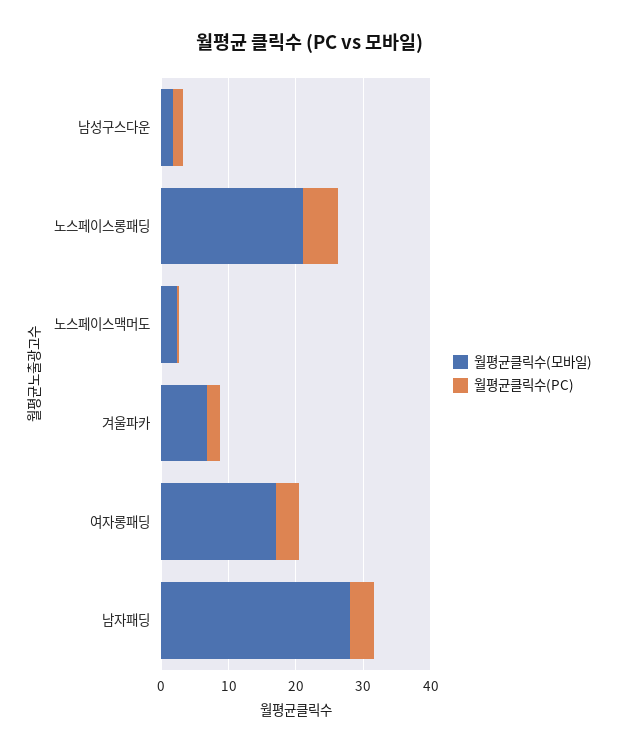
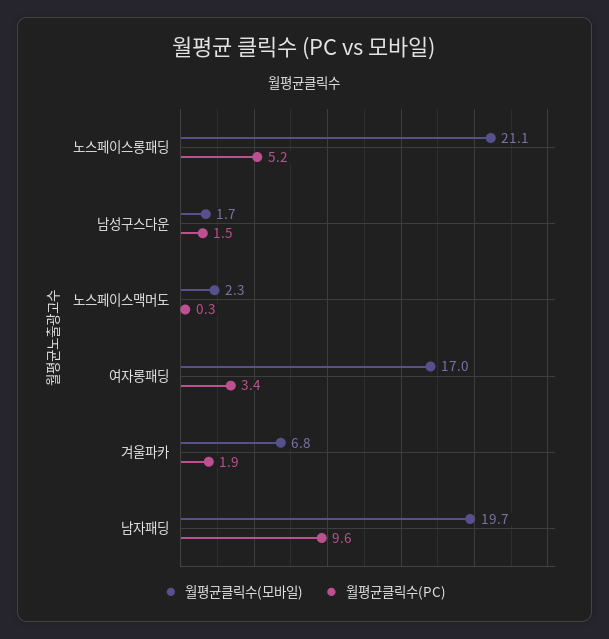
  {
    "월평균클릭수(모바일)": {
      "남성구스다운": 1.7,
      "노스페이스롱패딩": 21.1,
      "노스페이스맥머도": 2.3,
      "겨울파카": 6.8,
      "여자롱패딩": 17,
-     "남자패딩": 28
+     "남자패딩": 19.7
    },
    "월평균클릭수(PC)": {
      "남성구스다운": 1.5,
      "노스페이스롱패딩": 5.2,
      "노스페이스맥머도": 0.3,
      "겨울파카": 1.9,
      "여자롱패딩": 3.4,
-     "남자패딩": 4
+     "남자패딩": 9.6
    }
  }

